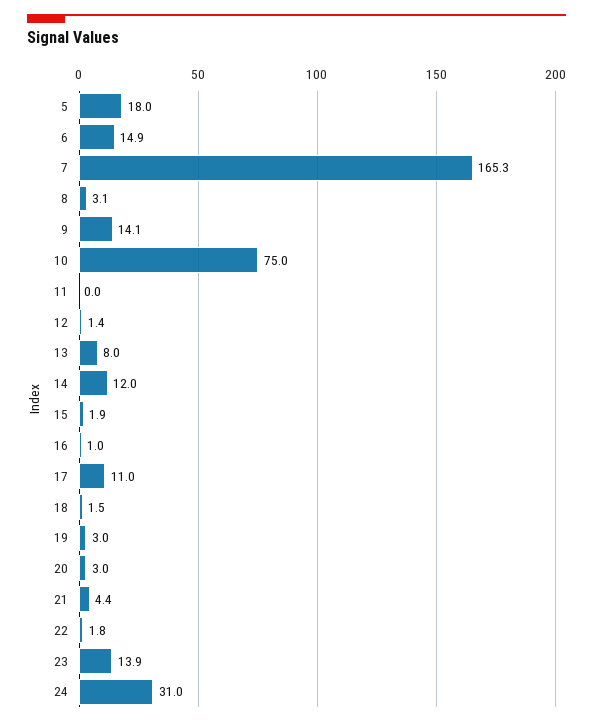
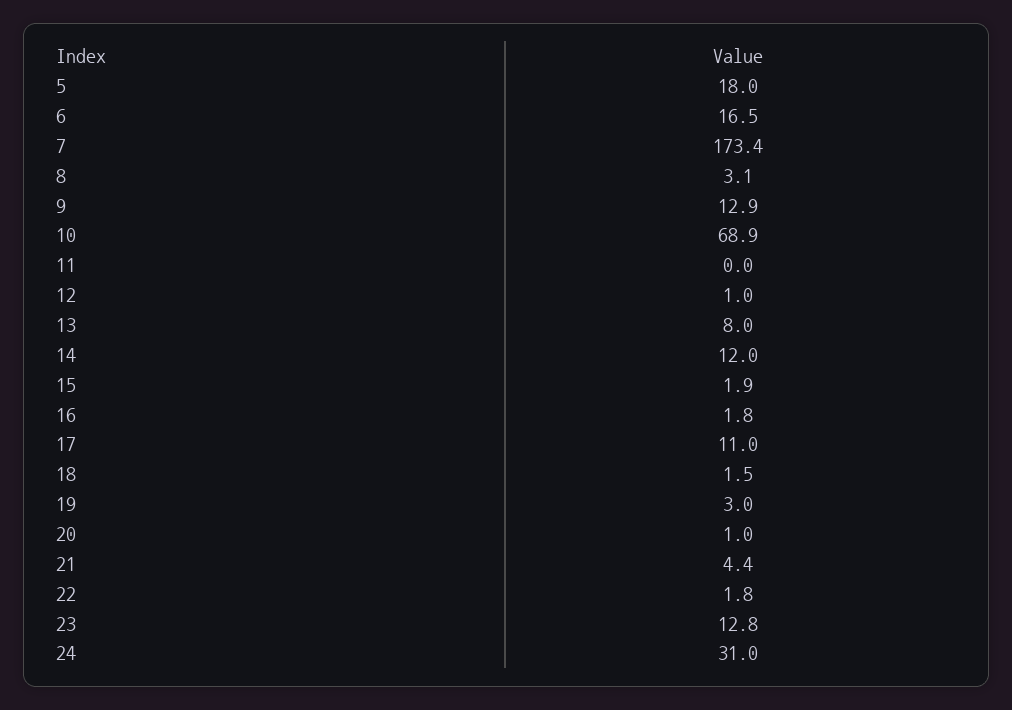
  {
    "5": 18,
-   "6": 14.9,
+   "6": 16.5,
-   "7": 165.3,
+   "7": 173.4,
    "8": 3.1,
-   "9": 14.1,
+   "9": 12.9,
-   "10": 75,
+   "10": 68.9,
    "11": 0,
-   "12": 1.4,
+   "12": 1,
    "13": 8,
    "14": 12,
    "15": 1.9,
-   "16": 1,
+   "16": 1.8,
    "17": 11,
    "18": 1.5,
    "19": 3,
-   "20": 3,
+   "20": 1,
    "21": 4.4,
    "22": 1.8,
-   "23": 13.9,
+   "23": 12.8,
    "24": 31
  }

